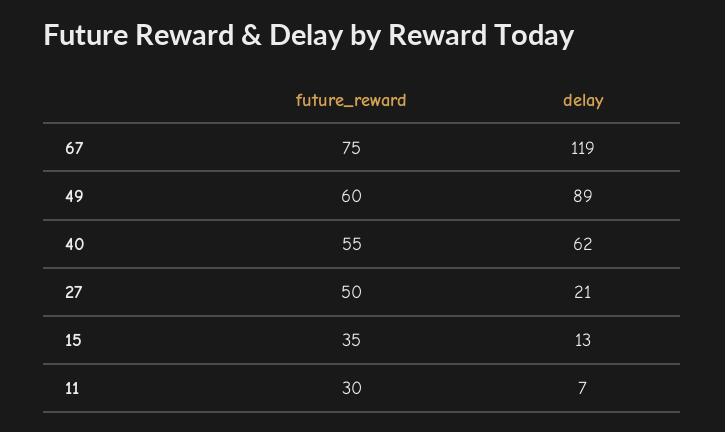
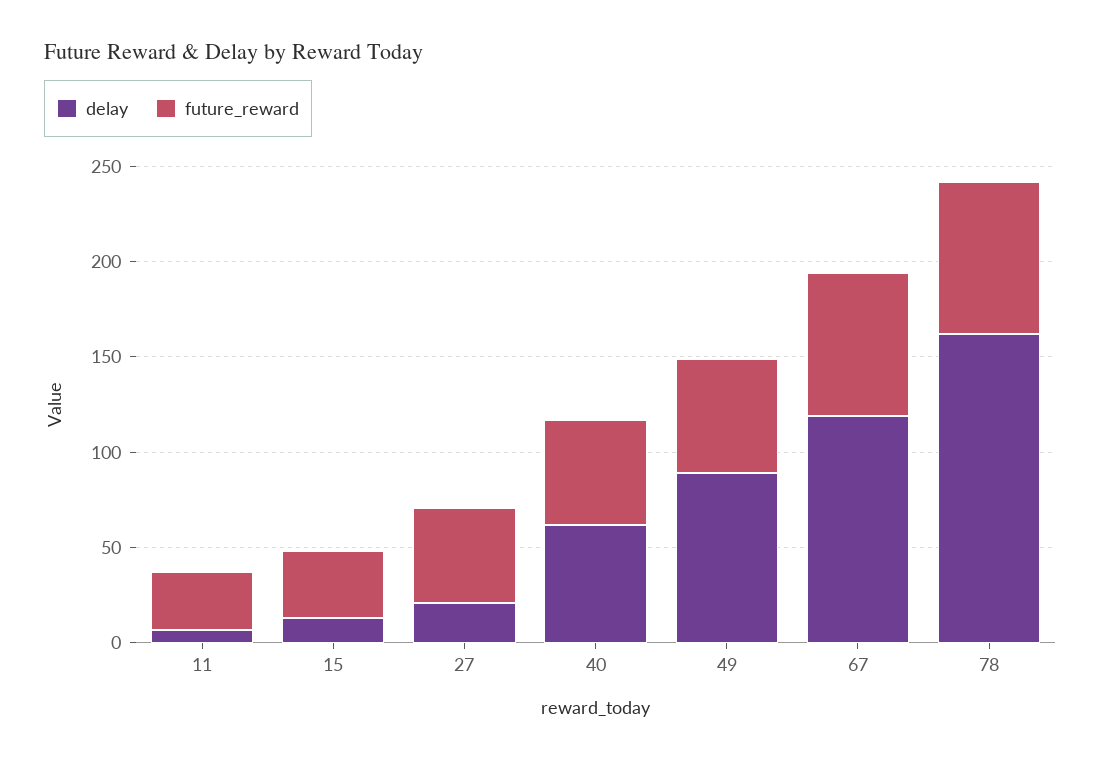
  {
    "future_reward": {
      "67": 75,
      "49": 60,
      "40": 55,
      "27": 50,
      "15": 35,
-     "11": 30
+     "11": 30,
+     "78": 80
    },
    "delay": {
      "67": 119,
      "49": 89,
      "40": 62,
      "27": 21,
      "15": 13,
-     "11": 7
+     "11": 7,
+     "78": 160
    }
  }

